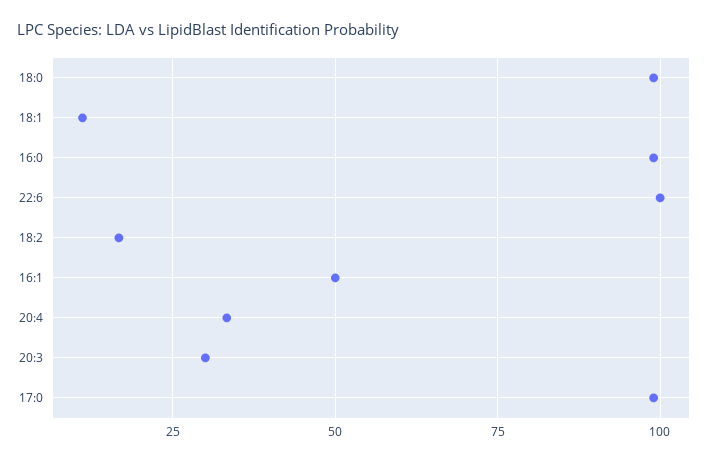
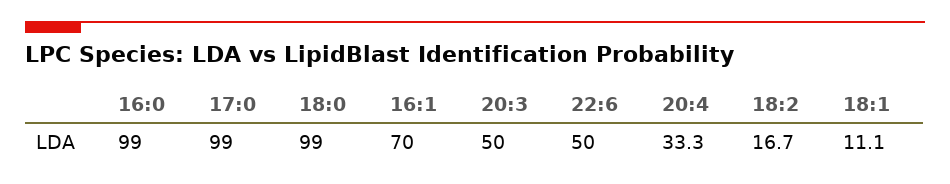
  {
    "18:0": 99,
    "18:1": 11.1,
    "16:0": 99,
-   "22:6": 100,
+   "22:6": 50,
    "18:2": 16.7,
-   "16:1": 50,
+   "16:1": 70,
    "20:4": 33.3,
-   "20:3": 30,
+   "20:3": 50,
    "17:0": 99
  }

